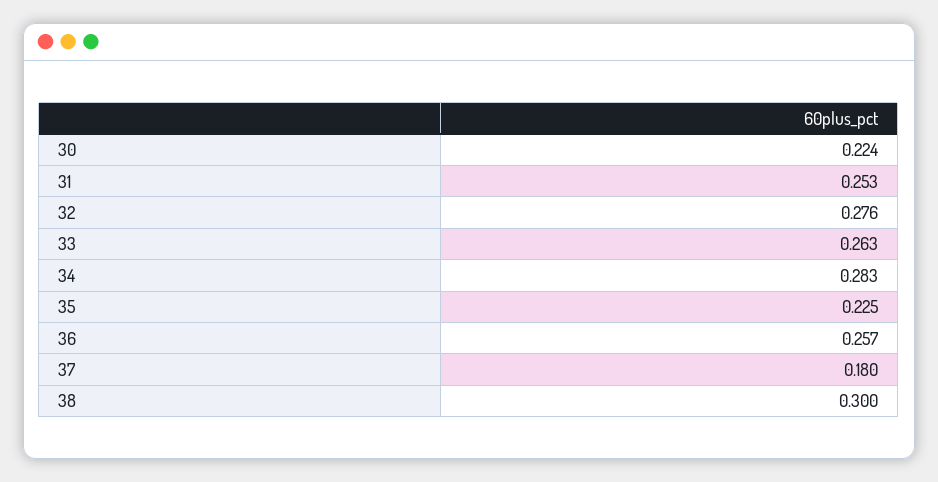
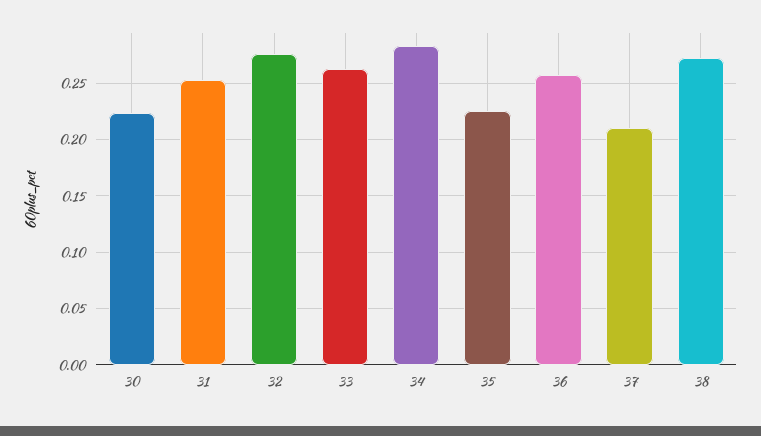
  {
    "30": 0.224,
    "31": 0.253,
    "32": 0.276,
    "33": 0.263,
    "34": 0.283,
    "35": 0.225,
    "36": 0.257,
-   "37": 0.18,
+   "37": 0.21,
-   "38": 0.3
+   "38": 0.27
  }

